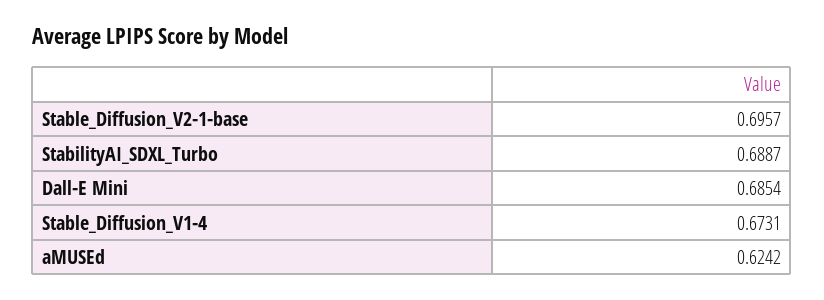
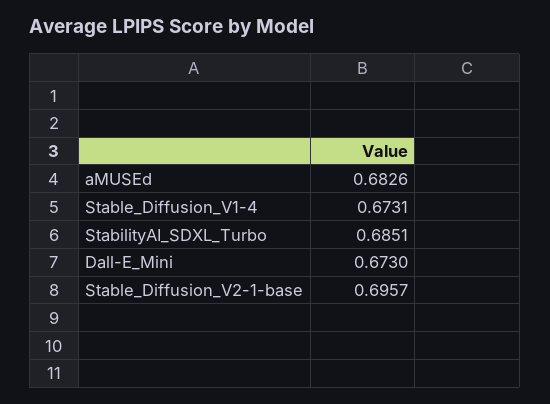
  {
    "Stable_Diffusion_V2-1-base": 0.6957,
-   "StabilityAI_SDXL_Turbo": 0.6887,
+   "StabilityAI_SDXL_Turbo": 0.6851,
-   "Dall-E Mini": 0.6854,
+   "Dall-E Mini": 0.673,
    "Stable_Diffusion_V1-4": 0.6731,
-   "aMUSEd": 0.6242
+   "aMUSEd": 0.6826
  }

